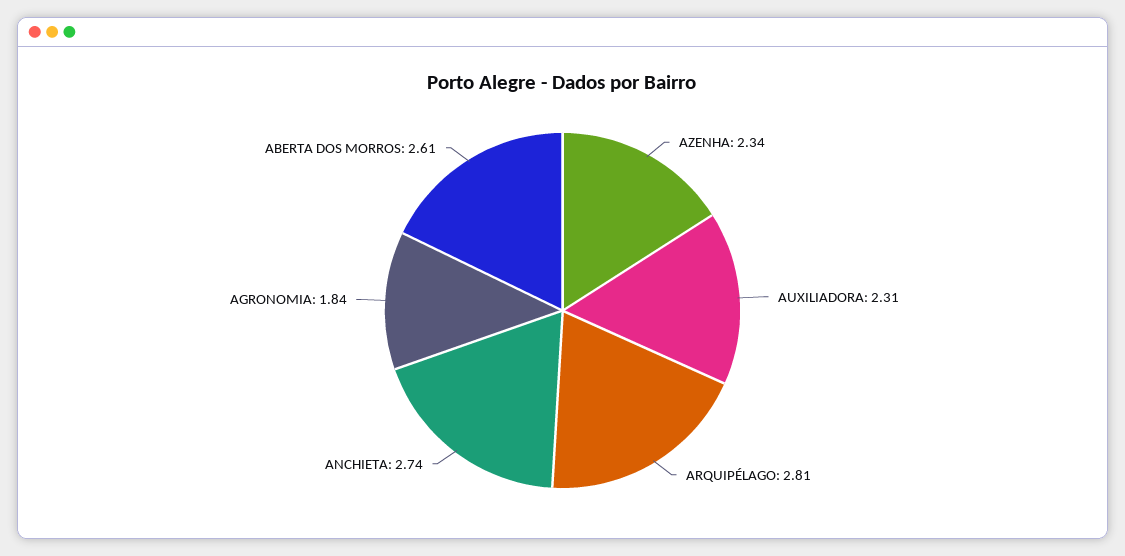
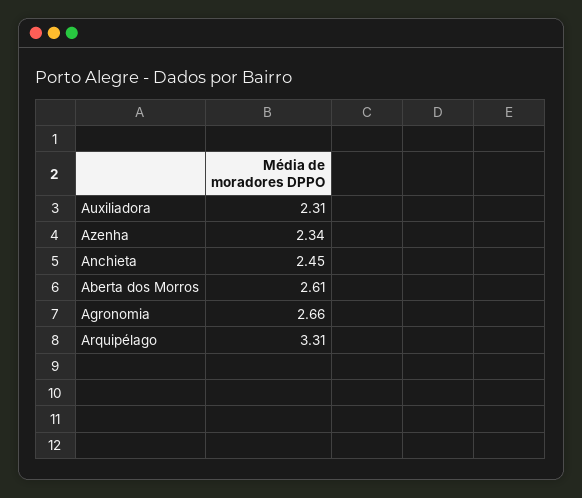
  {
    "AZENHA": 2.34,
    "AUXILIADORA": 2.31,
-   "ARQUIPÉLAGO": 2.81,
+   "ARQUIPÉLAGO": 3.31,
-   "ANCHIETA": 2.74,
+   "ANCHIETA": 2.45,
-   "AGRONOMIA": 1.84,
+   "AGRONOMIA": 2.66,
    "ABERTA DOS MORROS": 2.61
  }

